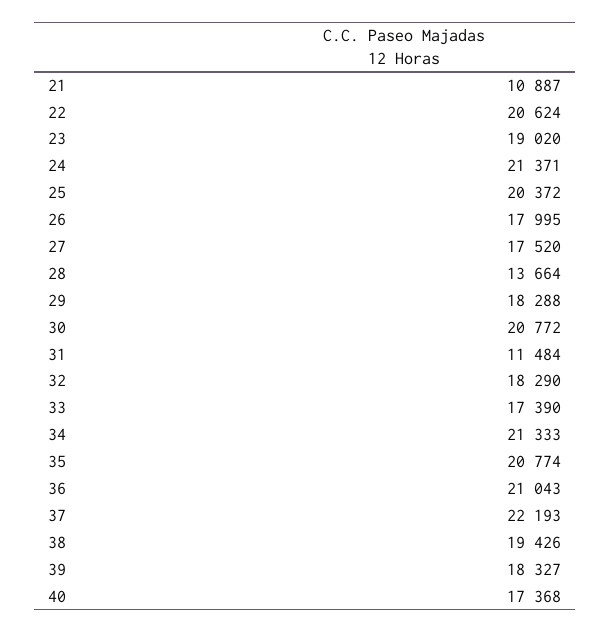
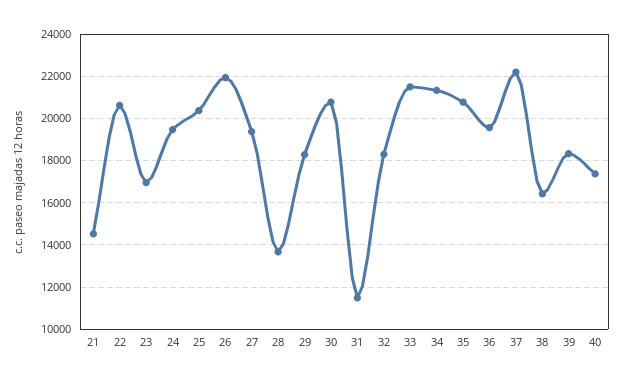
  {
-   "21": 10887,
+   "21": 14500,
    "22": 20624,
-   "23": 19020,
+   "23": 17000,
-   "24": 21371,
+   "24": 19500,
    "25": 20372,
-   "26": 17995,
+   "26": 22000,
-   "27": 17520,
+   "27": 19500,
    "28": 13664,
    "29": 18288,
    "30": 20772,
    "31": 11484,
    "32": 18290,
-   "33": 17390,
+   "33": 21500,
    "34": 21333,
    "35": 20774,
-   "36": 21043,
+   "36": 19500,
    "37": 22193,
-   "38": 19426,
+   "38": 16500,
    "39": 18327,
    "40": 17368
  }

